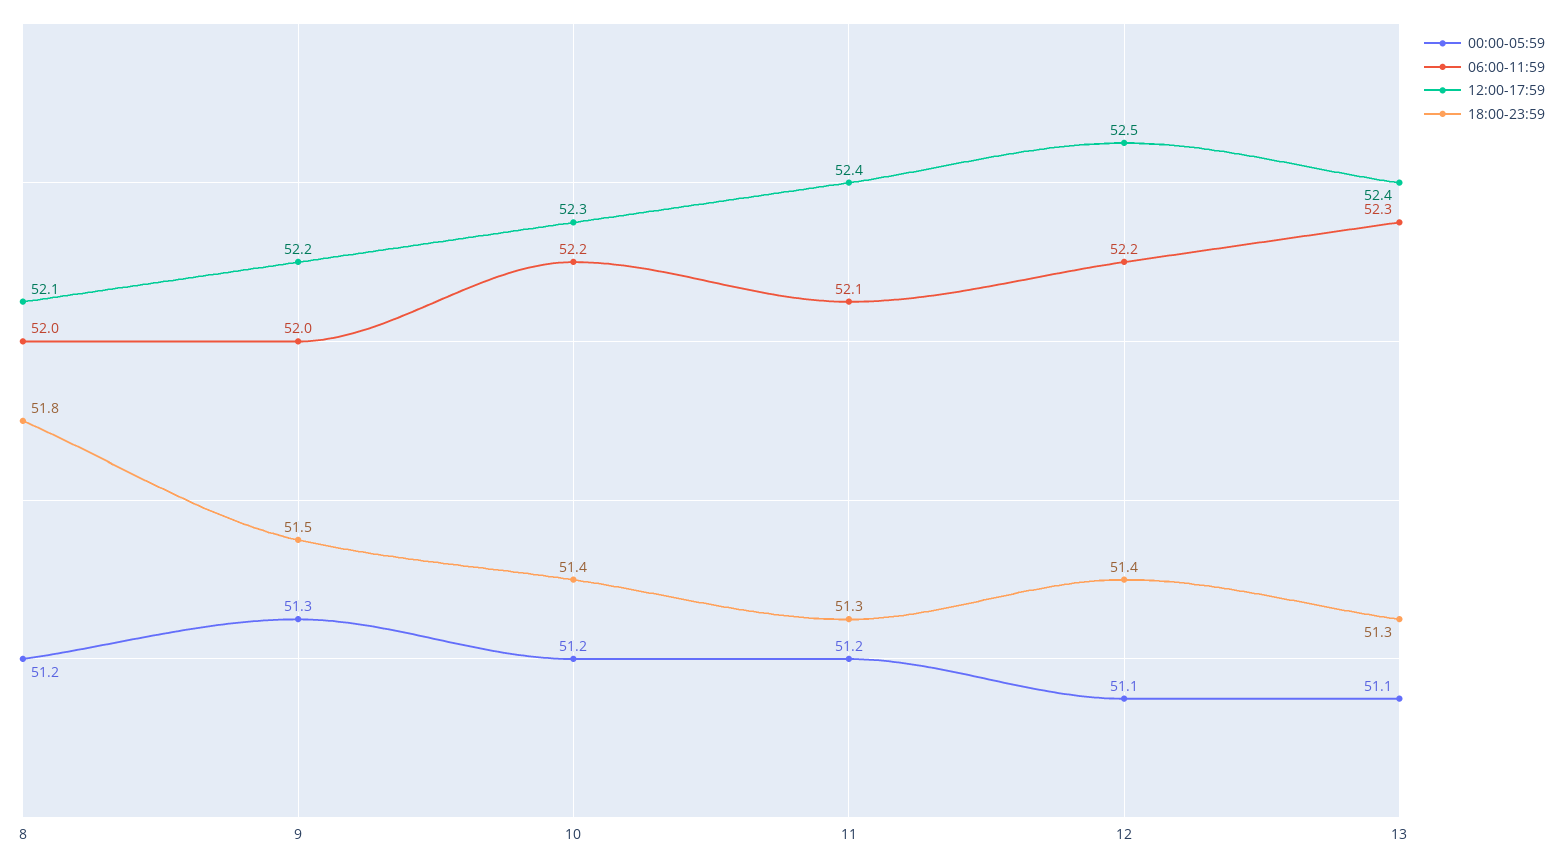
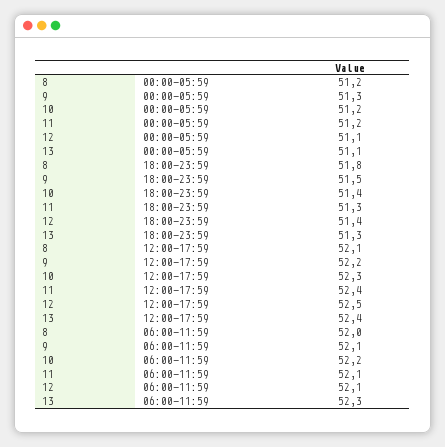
  {
    "00:00-05:59": {
      "8": 51.2,
      "9": 51.3,
      "10": 51.2,
      "11": 51.2,
      "12": 51.1,
      "13": 51.1
    },
    "06:00-11:59": {
      "8": 52,
-     "9": 52,
+     "9": 52.1,
      "10": 52.2,
      "11": 52.1,
-     "12": 52.2,
+     "12": 52.1,
      "13": 52.3
    },
    "12:00-17:59": {
      "8": 52.1,
      "9": 52.2,
      "10": 52.3,
      "11": 52.4,
      "12": 52.5,
      "13": 52.4
    },
    "18:00-23:59": {
      "8": 51.8,
      "9": 51.5,
      "10": 51.4,
      "11": 51.3,
      "12": 51.4,
      "13": 51.3
    }
  }

